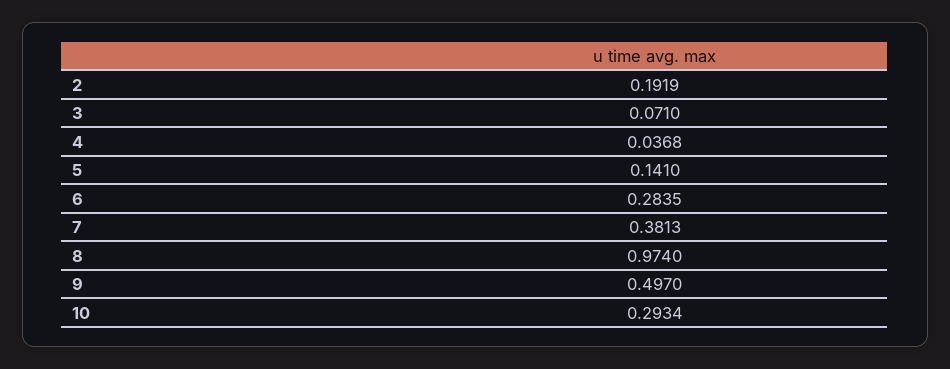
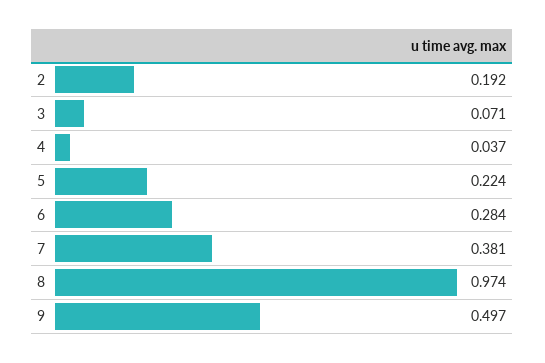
  {
    "2": 0.1919,
    "3": 0.071,
    "4": 0.0368,
-   "5": 0.141,
+   "5": 0.224,
    "6": 0.2835,
    "7": 0.3813,
    "8": 0.974,
-   "9": 0.497,
+   "9": 0.497
-   "10": 0.2934
  }

